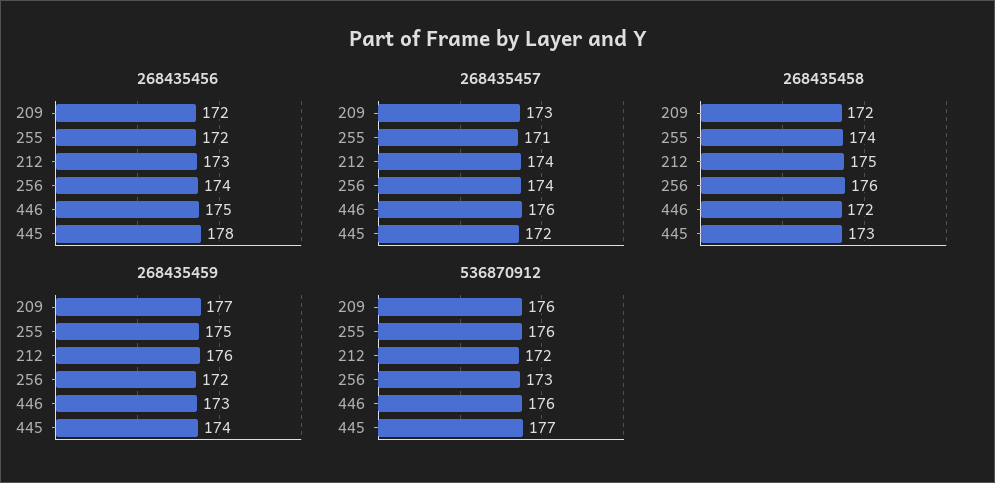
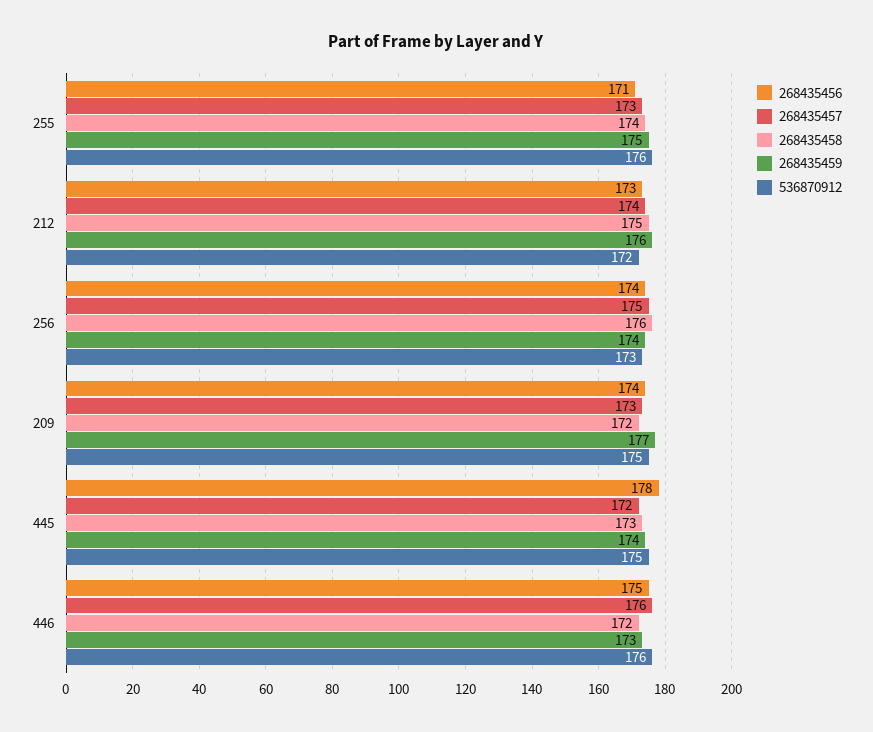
  {
    "268435456": {
-     "209": 172,
+     "209": 174,
-     "255": 172,
+     "255": 171,
      "212": 173,
      "256": 174,
      "446": 175,
      "445": 178
    },
    "268435457": {
      "209": 173,
-     "255": 171,
+     "255": 173,
      "212": 174,
-     "256": 174,
+     "256": 175,
      "446": 176,
      "445": 172
    },
    "268435458": {
      "209": 172,
      "255": 174,
      "212": 175,
      "256": 176,
      "446": 172,
      "445": 173
    },
    "268435459": {
      "209": 177,
      "255": 175,
      "212": 176,
-     "256": 172,
+     "256": 174,
      "446": 173,
      "445": 174
    },
    "536870912": {
-     "209": 176,
+     "209": 175,
      "255": 176,
      "212": 172,
      "256": 173,
      "446": 176,
-     "445": 177
+     "445": 175
    }
  }

